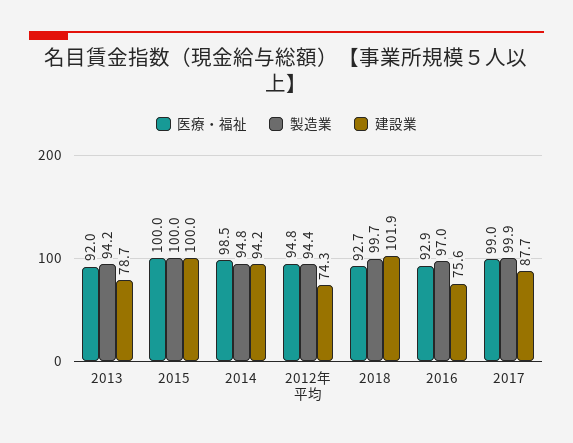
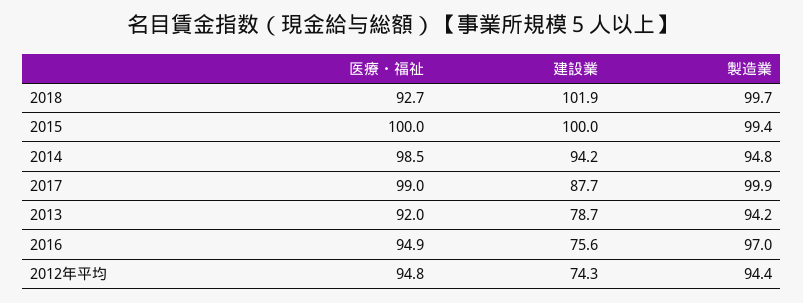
  {
    "医療・福祉": {
      "2013": 92,
      "2015": 100,
      "2014": 98.5,
      "2012年平均": 94.8,
      "2018": 92.7,
-     "2016": 92.9,
+     "2016": 94.9,
      "2017": 99
    },
    "製造業": {
      "2013": 94.2,
-     "2015": 100,
+     "2015": 99.4,
      "2014": 94.8,
      "2012年平均": 94.4,
      "2018": 99.7,
      "2016": 97,
      "2017": 99.9
    },
    "建設業": {
      "2013": 78.7,
      "2015": 100,
      "2014": 94.2,
      "2012年平均": 74.3,
      "2018": 101.9,
      "2016": 75.6,
      "2017": 87.7
    }
  }

